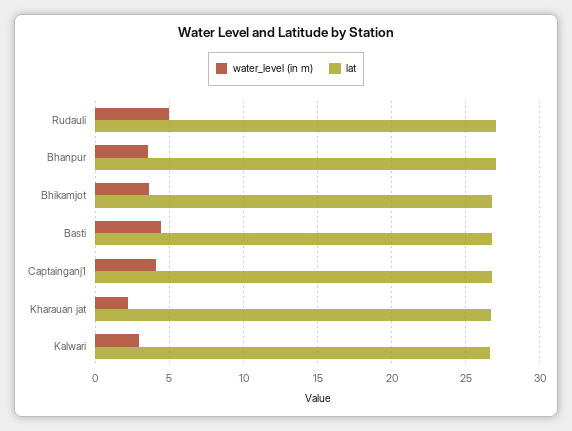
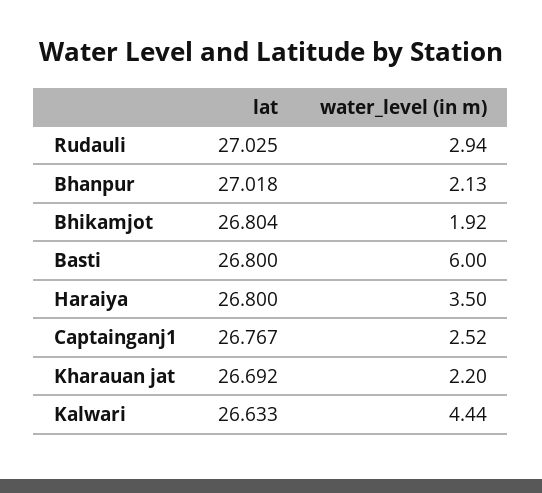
  {
    "water_level (in m)": {
-     "Rudauli": 5,
+     "Rudauli": 2.94,
-     "Bhanpur": 3.5,
+     "Bhanpur": 2.13,
-     "Bhikamjot": 3.5,
+     "Bhikamjot": 1.92,
-     "Basti": 4.5,
+     "Basti": 6,
-     "Captainganj1": 4,
+     "Captainganj1": 2.52,
      "Kharauan jat": 2.2,
-     "Kalwari": 3
+     "Kalwari": 4.44,
+     "Haraiya": 3.5
    },
    "lat": {
      "Rudauli": 27.025,
      "Bhanpur": 27.018,
      "Bhikamjot": 26.804,
      "Basti": 26.8,
      "Captainganj1": 26.767,
      "Kharauan jat": 26.692,
-     "Kalwari": 26.633
+     "Kalwari": 26.633,
+     "Haraiya": 26.8
    }
  }

